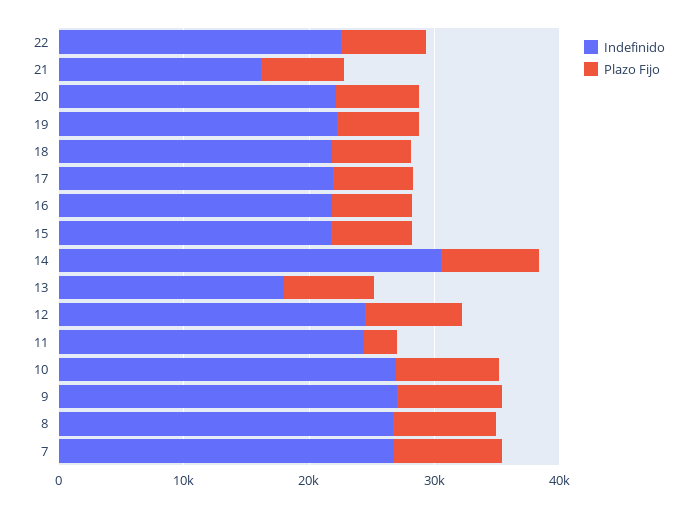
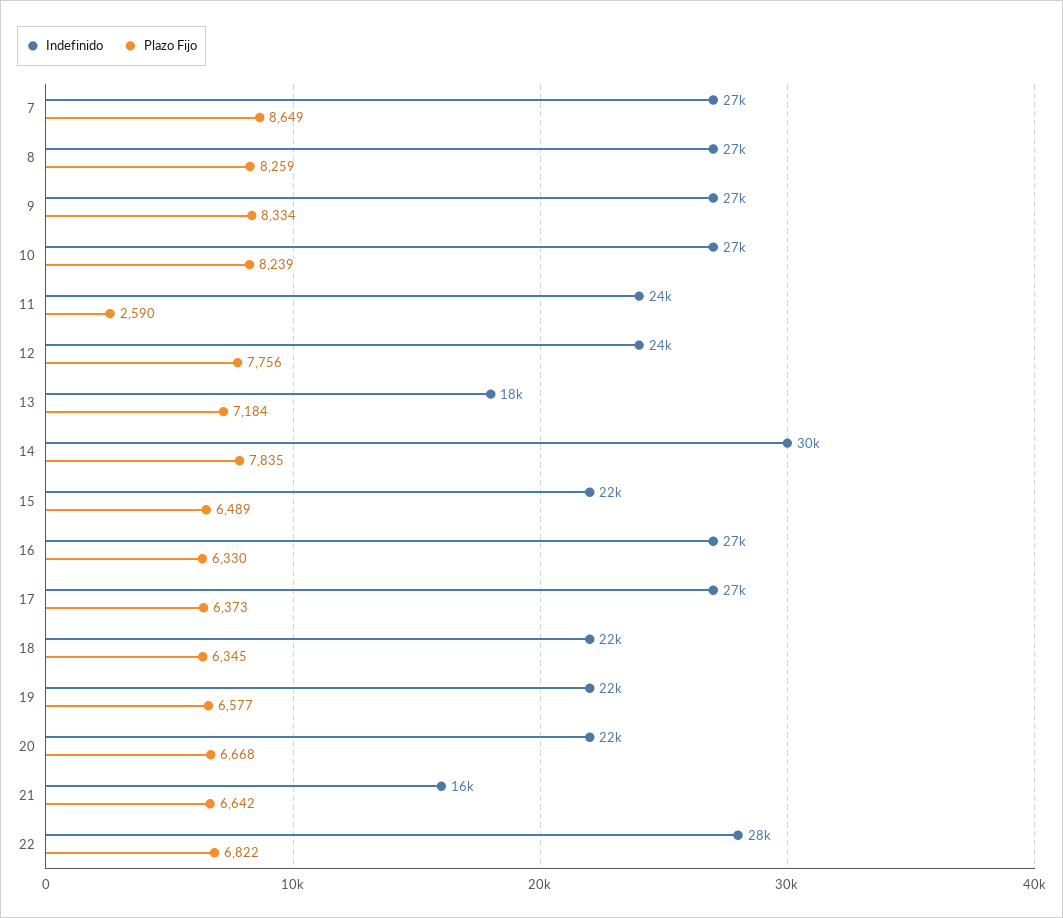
  {
    "Indefinido": {
-     "22": 22000,
+     "22": 28000,
      "21": 16000,
      "20": 22000,
      "19": 22000,
      "18": 22000,
-     "17": 22000,
+     "17": 27000,
-     "16": 22000,
+     "16": 27000,
      "15": 22000,
      "14": 30000,
      "13": 18000,
      "12": 24000,
      "11": 24000,
      "10": 27000,
      "9": 27000,
      "8": 27000,
      "7": 27000
    },
    "Plazo Fijo": {
      "22": 6822,
      "21": 6642,
      "20": 6668,
      "19": 6577,
      "18": 6345,
      "17": 6373,
      "16": 6330,
      "15": 6489,
      "14": 7835,
      "13": 7184,
      "12": 7756,
      "11": 2590,
      "10": 8239,
      "9": 8334,
      "8": 8259,
      "7": 8649
    }
  }

